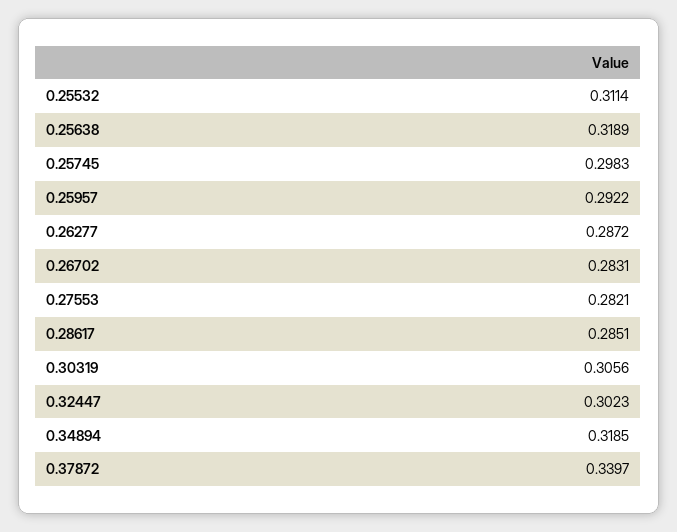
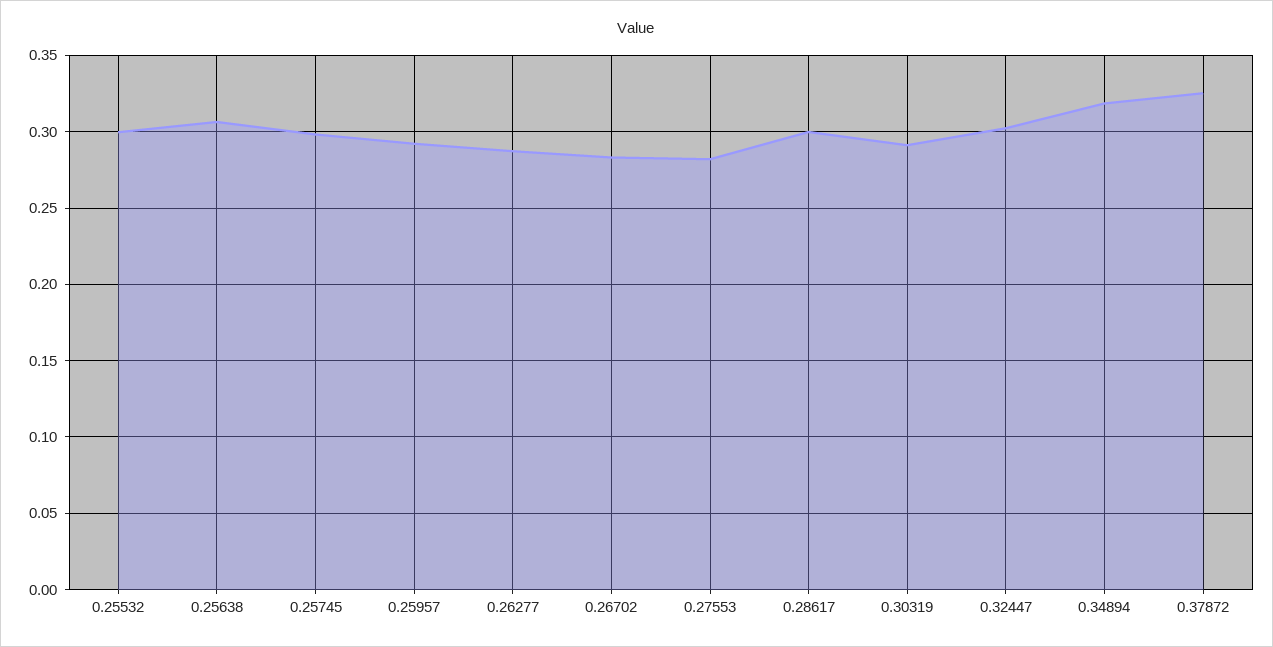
  {
-   "0.25532": 0.3114,
+   "0.25532": 0.3,
-   "0.25638": 0.3189,
+   "0.25638": 0.305,
    "0.25745": 0.2983,
    "0.25957": 0.2922,
    "0.26277": 0.2872,
    "0.26702": 0.2831,
    "0.27553": 0.2821,
-   "0.28617": 0.2851,
+   "0.28617": 0.3,
-   "0.30319": 0.3056,
+   "0.30319": 0.29,
    "0.32447": 0.3023,
    "0.34894": 0.3185,
-   "0.37872": 0.3397
+   "0.37872": 0.325
  }

